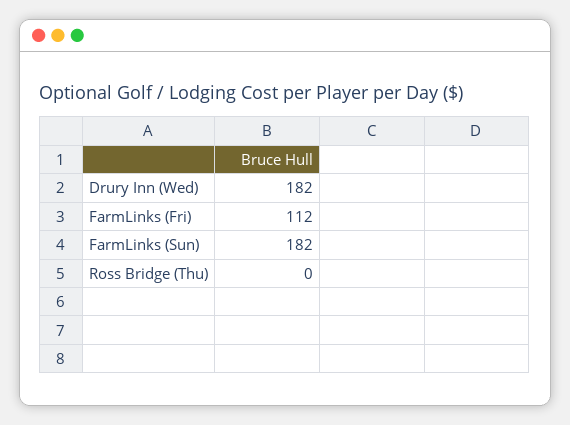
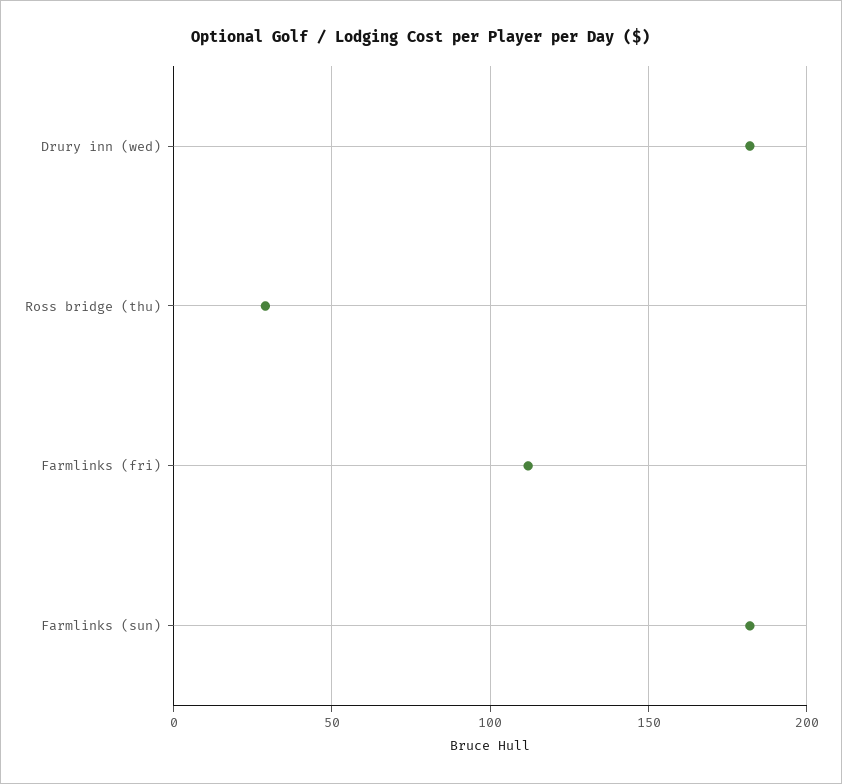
  {
    "Drury Inn (Wed)": 182,
    "FarmLinks (Fri)": 112,
    "FarmLinks (Sun)": 182,
-   "Ross Bridge (Thu)": 0
+   "Ross Bridge (Thu)": 30
  }

